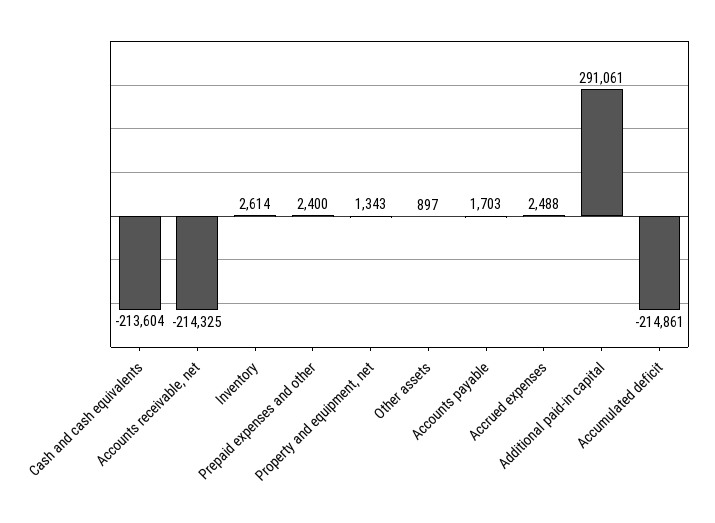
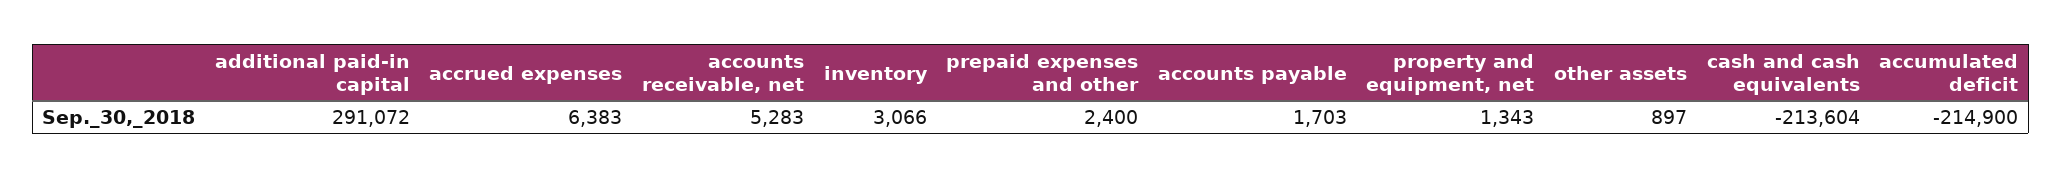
  {
    "Cash and cash equivalents": -213604,
-   "Accounts receivable, net": -214325,
+   "Accounts receivable, net": 5283,
-   "Inventory": 2614,
+   "Inventory": 3066,
    "Prepaid expenses and other": 2400,
    "Property and equipment, net": 1343,
    "Other assets": 897,
    "Accounts payable": 1703,
-   "Accrued expenses": 2488,
+   "Accrued expenses": 6383,
-   "Additional paid-in capital": 291061,
+   "Additional paid-in capital": 291072,
-   "Accumulated deficit": -214861
+   "Accumulated deficit": -214900
  }

